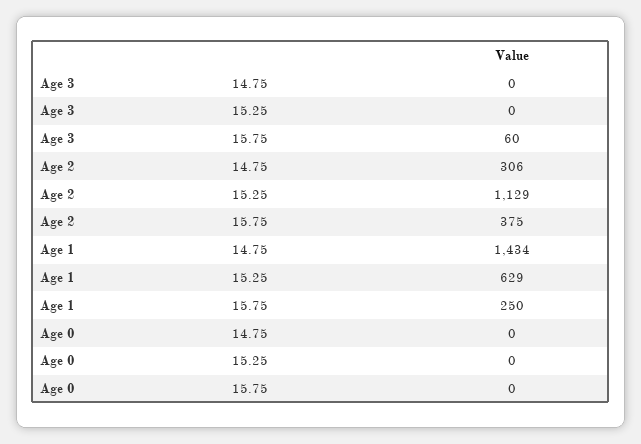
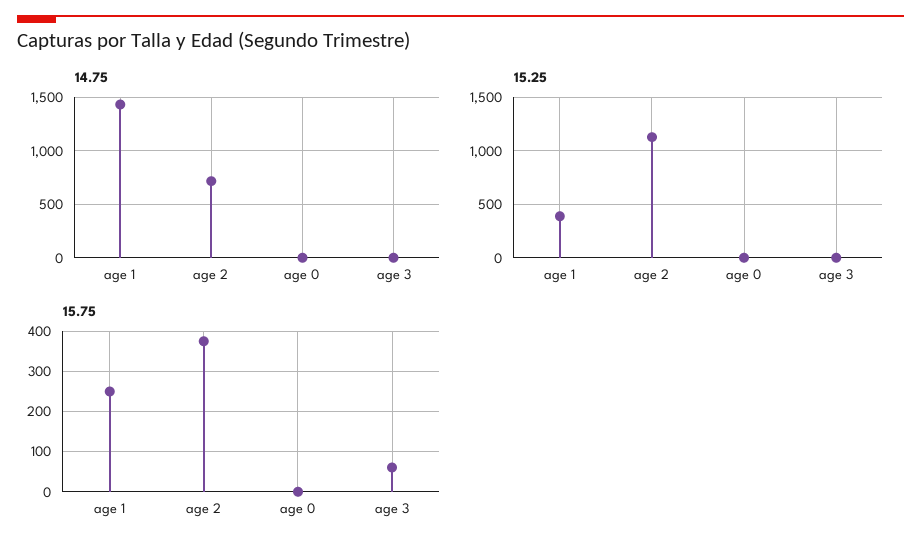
  {
    "14.75": {
      "Age 3": 0,
-     "Age 2": 306,
+     "Age 2": 700,
      "Age 1": 1434,
      "Age 0": 0
    },
    "15.25": {
      "Age 3": 0,
      "Age 2": 1129,
-     "Age 1": 629,
+     "Age 1": 400,
      "Age 0": 0
    },
    "15.75": {
      "Age 3": 60,
      "Age 2": 375,
      "Age 1": 250,
      "Age 0": 0
    }
  }

